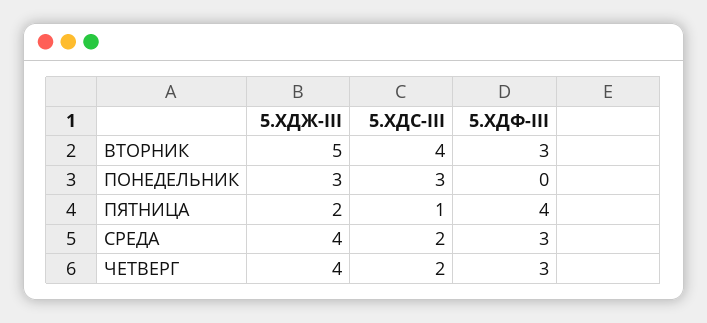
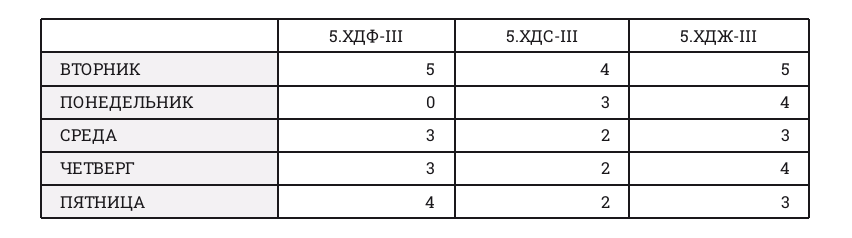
  {
    "5.ХДЖ-III": {
      "ВТОРНИК": 5,
-     "ПОНЕДЕЛЬНИК": 3,
+     "ПОНЕДЕЛЬНИК": 4,
-     "ПЯТНИЦА": 2,
+     "ПЯТНИЦА": 3,
-     "СРЕДА": 4,
+     "СРЕДА": 3,
      "ЧЕТВЕРГ": 4
    },
    "5.ХДС-III": {
      "ВТОРНИК": 4,
      "ПОНЕДЕЛЬНИК": 3,
-     "ПЯТНИЦА": 1,
+     "ПЯТНИЦА": 2,
      "СРЕДА": 2,
      "ЧЕТВЕРГ": 2
    },
    "5.ХДФ-III": {
-     "ВТОРНИК": 3,
+     "ВТОРНИК": 5,
      "ПОНЕДЕЛЬНИК": 0,
      "ПЯТНИЦА": 4,
      "СРЕДА": 3,
      "ЧЕТВЕРГ": 3
    }
  }

